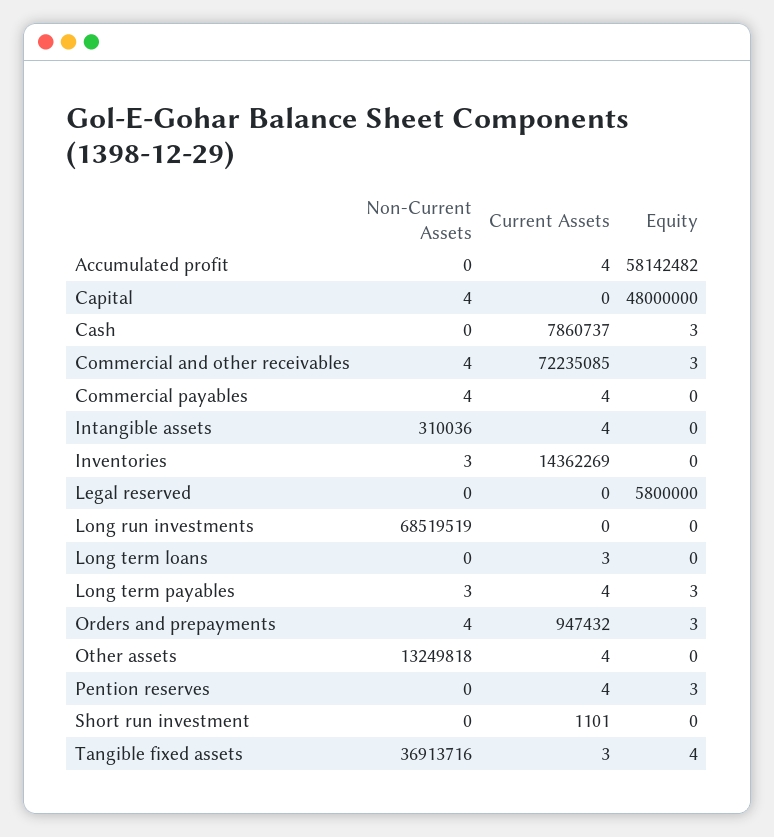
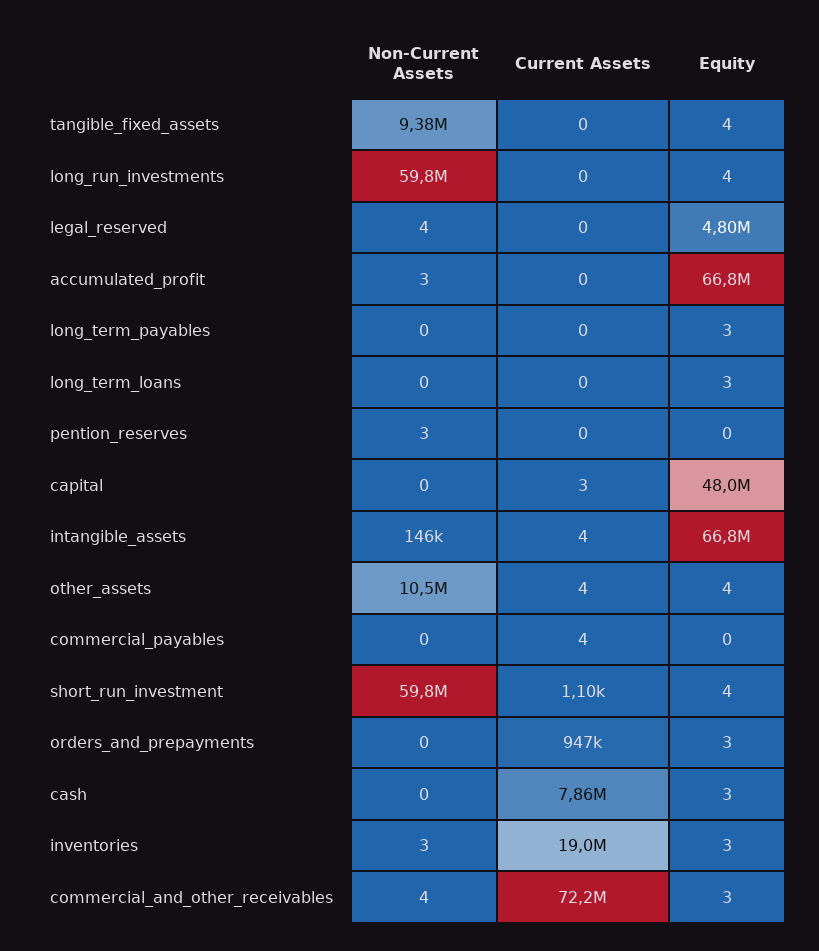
  {
    "Non-Current Assets": {
-     "Accumulated profit": 0,
+     "Accumulated profit": 3,
-     "Capital": 4,
+     "Capital": 0,
      "Cash": 0,
      "Commercial and other receivables": 4,
-     "Commercial payables": 4,
+     "Commercial payables": 0,
-     "Intangible assets": 310036,
+     "Intangible assets": 146000,
      "Inventories": 3,
-     "Legal reserved": 0,
+     "Legal reserved": 4,
-     "Long run investments": 68519519,
+     "Long run investments": 59800000,
      "Long term loans": 0,
-     "Long term payables": 3,
+     "Long term payables": 0,
-     "Orders and prepayments": 4,
+     "Orders and prepayments": 0,
-     "Other assets": 13249818,
+     "Other assets": 10500000,
-     "Pention reserves": 0,
+     "Pention reserves": 3,
-     "Short run investment": 0,
+     "Short run investment": 59800000,
-     "Tangible fixed assets": 36913716
+     "Tangible fixed assets": 9380000
    },
    "Current Assets": {
-     "Accumulated profit": 4,
+     "Accumulated profit": 0,
-     "Capital": 0,
+     "Capital": 3,
      "Cash": 7860737,
      "Commercial and other receivables": 72235085,
      "Commercial payables": 4,
      "Intangible assets": 4,
-     "Inventories": 14362269,
+     "Inventories": 19000000,
      "Legal reserved": 0,
      "Long run investments": 0,
-     "Long term loans": 3,
+     "Long term loans": 0,
-     "Long term payables": 4,
+     "Long term payables": 0,
      "Orders and prepayments": 947432,
      "Other assets": 4,
-     "Pention reserves": 4,
+     "Pention reserves": 0,
      "Short run investment": 1101,
-     "Tangible fixed assets": 3
+     "Tangible fixed assets": 0
    },
    "Equity": {
-     "Accumulated profit": 58142482,
+     "Accumulated profit": 66800000,
      "Capital": 48000000,
      "Cash": 3,
      "Commercial and other receivables": 3,
      "Commercial payables": 0,
-     "Intangible assets": 0,
+     "Intangible assets": 66800000,
-     "Inventories": 0,
+     "Inventories": 3,
-     "Legal reserved": 5800000,
+     "Legal reserved": 4800000,
-     "Long run investments": 0,
+     "Long run investments": 4,
-     "Long term loans": 0,
+     "Long term loans": 3,
      "Long term payables": 3,
      "Orders and prepayments": 3,
-     "Other assets": 0,
+     "Other assets": 4,
-     "Pention reserves": 3,
+     "Pention reserves": 0,
-     "Short run investment": 0,
+     "Short run investment": 4,
      "Tangible fixed assets": 4
    }
  }

